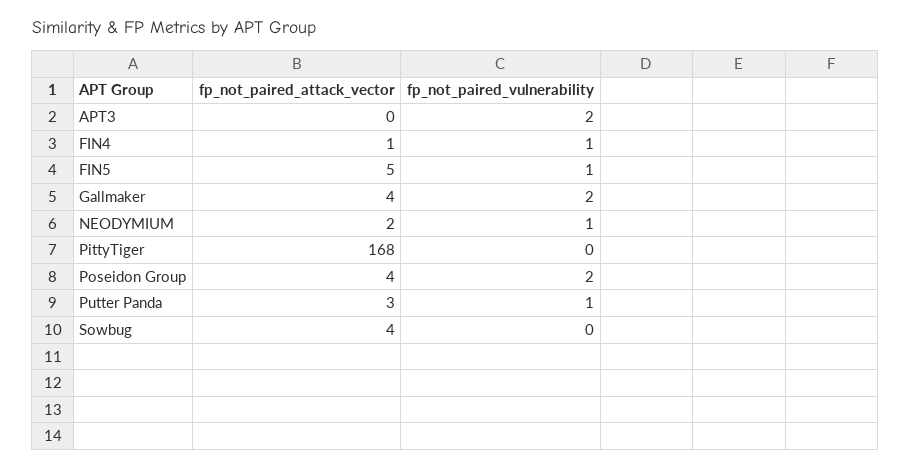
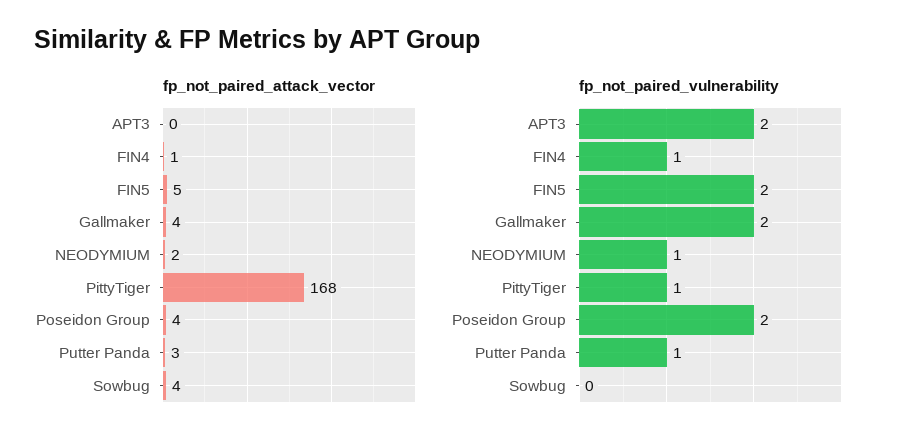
  {
    "fp_not_paired_attack_vector": {
      "APT3": 0,
      "FIN4": 1,
      "FIN5": 5,
      "Gallmaker": 4,
      "NEODYMIUM": 2,
      "PittyTiger": 168,
      "Poseidon Group": 4,
      "Putter Panda": 3,
      "Sowbug": 4
    },
    "fp_not_paired_vulnerability": {
      "APT3": 2,
      "FIN4": 1,
-     "FIN5": 1,
+     "FIN5": 2,
      "Gallmaker": 2,
      "NEODYMIUM": 1,
-     "PittyTiger": 0,
+     "PittyTiger": 1,
      "Poseidon Group": 2,
      "Putter Panda": 1,
      "Sowbug": 0
    }
  }

